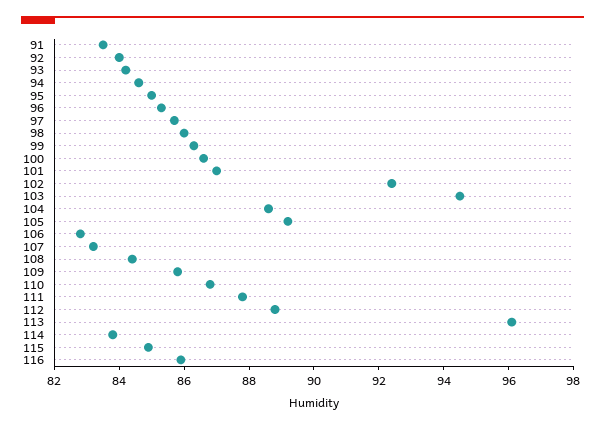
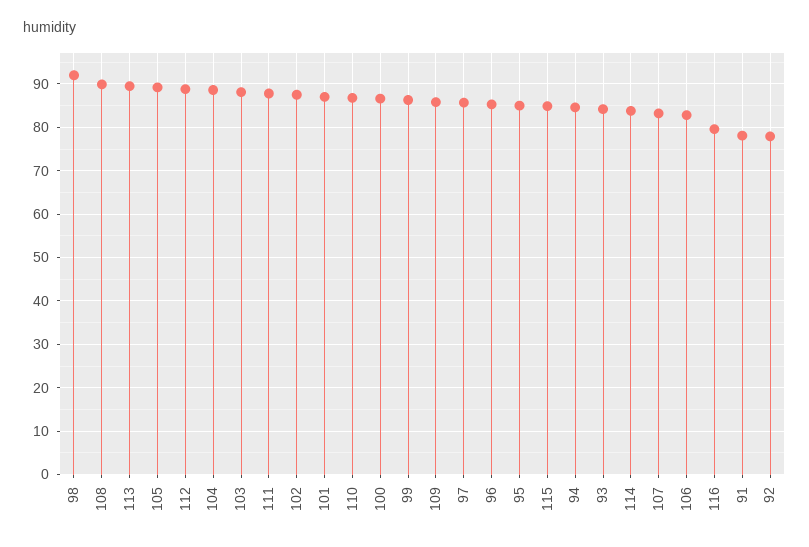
  {
-   "91": 83.5,
+   "91": 78,
-   "92": 84,
+   "92": 78,
    "93": 84,
    "94": 84.5,
    "95": 85,
    "96": 85.5,
    "97": 85.5,
-   "98": 86,
+   "98": 92,
    "99": 86.5,
    "100": 86.5,
    "101": 87,
-   "102": 92.5,
+   "102": 88,
-   "103": 94.5,
+   "103": 88,
    "104": 88.5,
    "105": 89,
    "106": 83,
    "107": 83,
-   "108": 84.5,
+   "108": 90,
    "109": 86,
    "110": 87,
    "111": 88,
    "112": 89,
-   "113": 96,
+   "113": 90,
    "114": 84,
    "115": 85,
-   "116": 86
+   "116": 80
  }

